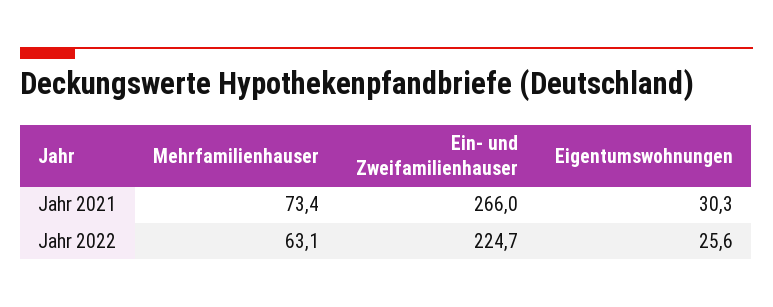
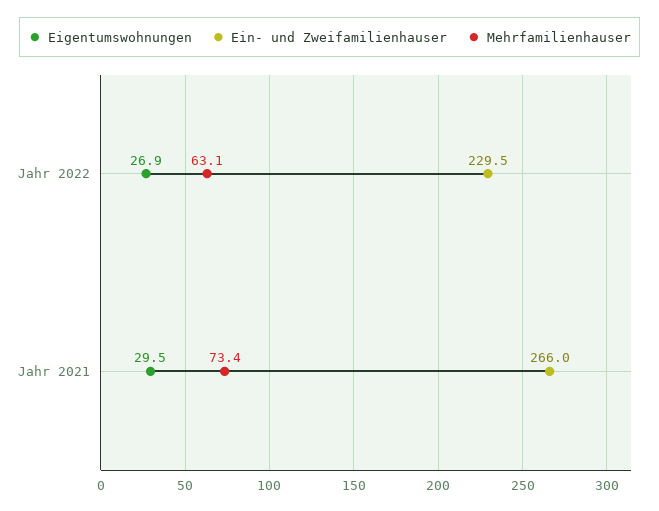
  {
    "Mehrfamilienhauser": {
      "Jahr 2021": 73.4,
      "Jahr 2022": 63.1
    },
    "Ein- und Zweifamilienhauser": {
      "Jahr 2021": 266,
-     "Jahr 2022": 224.7
+     "Jahr 2022": 229.5
    },
    "Eigentumswohnungen": {
-     "Jahr 2021": 30.3,
+     "Jahr 2021": 29.5,
-     "Jahr 2022": 25.6
+     "Jahr 2022": 26.9
    }
  }

